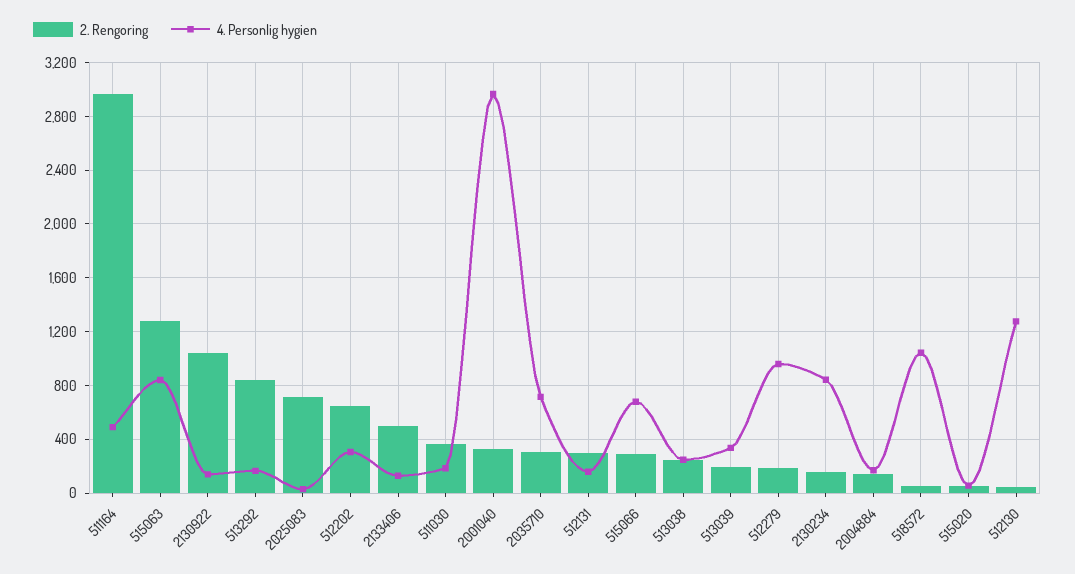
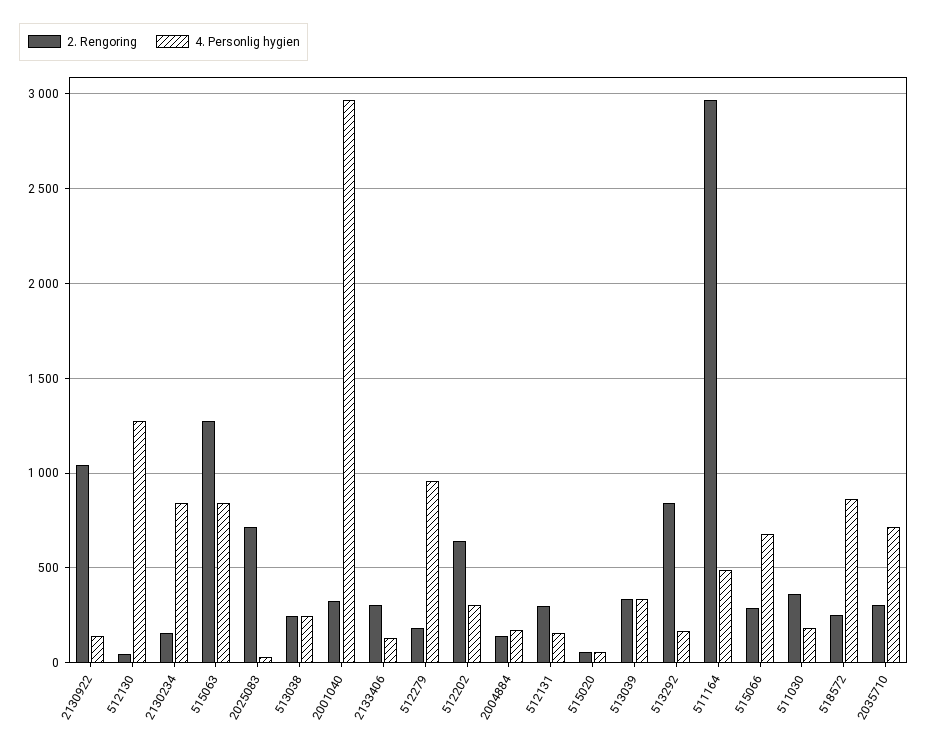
  {
    "2. Rengoring": {
      "511164": 2950,
      "515063": 1300,
      "2130922": 1050,
      "513292": 850,
      "2025083": 700,
      "512202": 650,
-     "2133406": 500,
+     "2133406": 300,
      "511030": 350,
      "2001040": 300,
      "2035710": 300,
      "512131": 300,
      "515066": 300,
      "513038": 250,
-     "513039": 200,
+     "513039": 350,
      "512279": 200,
      "2130234": 150,
      "2004884": 150,
-     "518572": 50,
+     "518572": 250,
      "515020": 50,
      "512130": 50
    },
    "4. Personlig hygien": {
      "511164": 500,
      "515063": 850,
      "2130922": 150,
      "513292": 150,
      "2025083": 50,
      "512202": 300,
      "2133406": 150,
      "511030": 200,
      "2001040": 2950,
      "2035710": 700,
      "512131": 150,
      "515066": 700,
      "513038": 250,
      "513039": 350,
      "512279": 950,
      "2130234": 850,
      "2004884": 150,
-     "518572": 1050,
+     "518572": 850,
      "515020": 50,
      "512130": 1300
    }
  }

